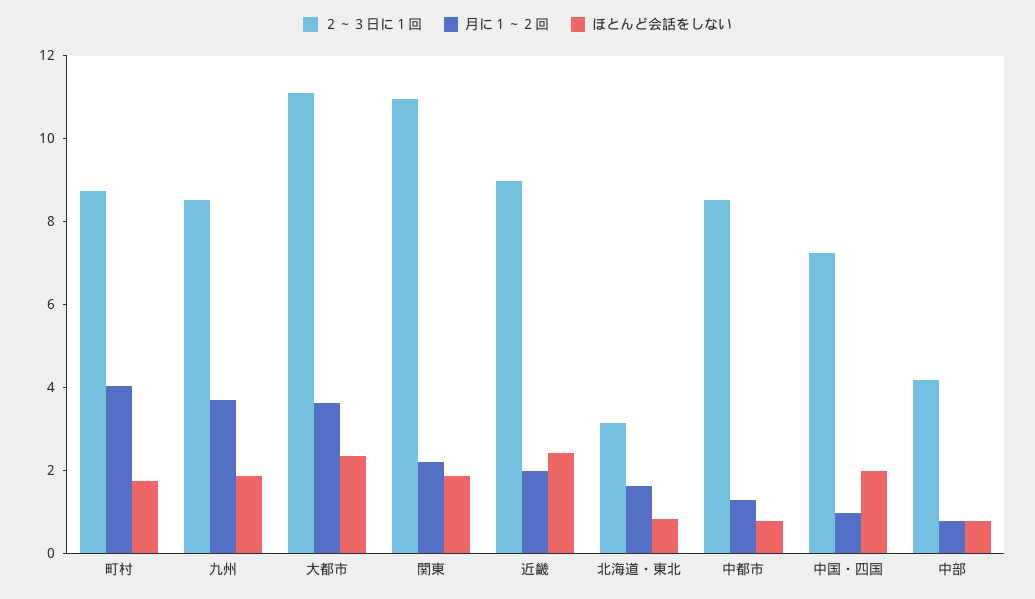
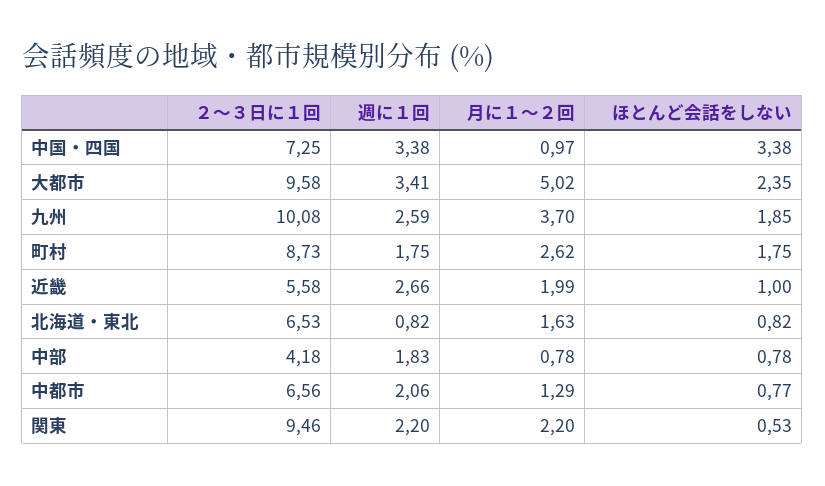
  {
    "２～３日に１回": {
      "町村": 8.73,
-     "九州": 8.5,
+     "九州": 10.08,
-     "大都市": 11,
+     "大都市": 9.58,
-     "関東": 11,
+     "関東": 9.46,
-     "近畿": 9,
+     "近畿": 5.58,
-     "北海道・東北": 3,
+     "北海道・東北": 6.53,
-     "中都市": 8.5,
+     "中都市": 6.56,
      "中国・四国": 7.25,
      "中部": 4.18
    },
    "月に１～２回": {
-     "町村": 4,
+     "町村": 2.62,
      "九州": 3.7,
-     "大都市": 3.5,
+     "大都市": 5.02,
      "関東": 2.2,
      "近畿": 1.99,
      "北海道・東北": 1.63,
      "中都市": 1.29,
      "中国・四国": 0.97,
      "中部": 0.78
    },
    "ほとんど会話をしない": {
      "町村": 1.75,
      "九州": 1.85,
      "大都市": 2.35,
-     "関東": 2,
+     "関東": 0.53,
-     "近畿": 2.5,
+     "近畿": 1,
      "北海道・東北": 0.82,
      "中都市": 0.77,
-     "中国・四国": 2,
+     "中国・四国": 3.38,
      "中部": 0.78
-   }
+   },
+   "週に１回": {
+     "中国・四国": 3.38,
+     "大都市": 3.41,
+     "九州": 2.59,
+     "町村": 1.75,
+     "近畿": 2.66,
+     "北海道・東北": 0.82,
+     "中部": 1.83,
+     "中都市": 2.06,
+     "関東": 2.2
+   }
  }

